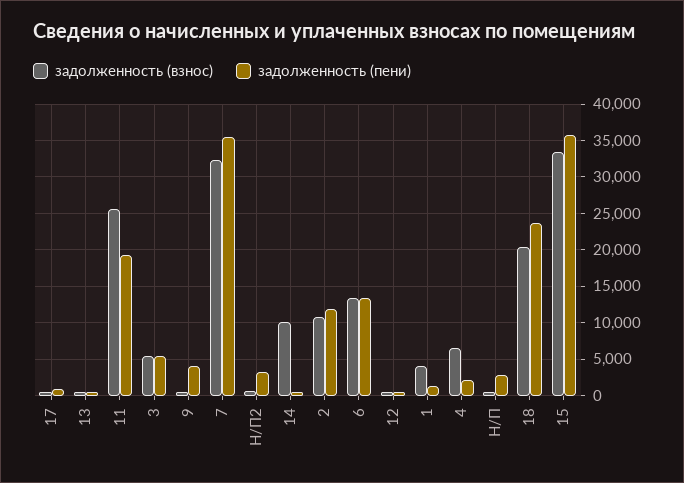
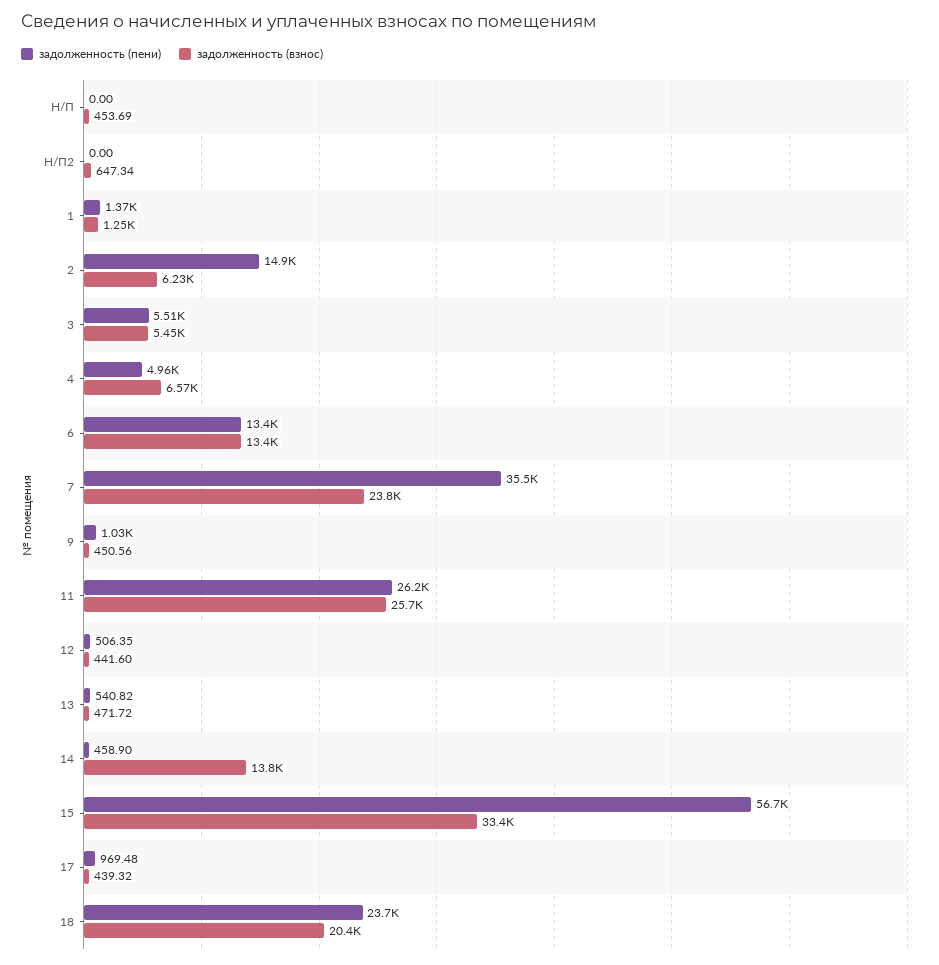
  {
    "задолженность (взнос)": {
      "17": 439.32,
      "13": 471.72,
      "11": 25700,
      "3": 5450,
      "9": 450.56,
-     "7": 32000,
+     "7": 23800,
      "Н/П2": 647.34,
-     "14": 10000,
+     "14": 13800,
-     "2": 11000,
+     "2": 6230,
      "6": 13400,
      "12": 441.6,
-     "1": 4000,
+     "1": 1250,
      "4": 6570,
      "Н/П": 453.69,
      "18": 20400,
      "15": 33400
    },
    "задолженность (пени)": {
      "17": 969.48,
      "13": 540.82,
-     "11": 19000,
+     "11": 26200,
      "3": 5510,
-     "9": 4000,
+     "9": 1030,
      "7": 35500,
-     "Н/П2": 3000,
+     "Н/П2": 0,
      "14": 458.9,
-     "2": 12000,
+     "2": 14900,
      "6": 13400,
      "12": 506.35,
      "1": 1370,
-     "4": 2000,
+     "4": 4960,
-     "Н/П": 3000,
+     "Н/П": 0,
      "18": 23700,
-     "15": 36000
+     "15": 56700
    }
  }

